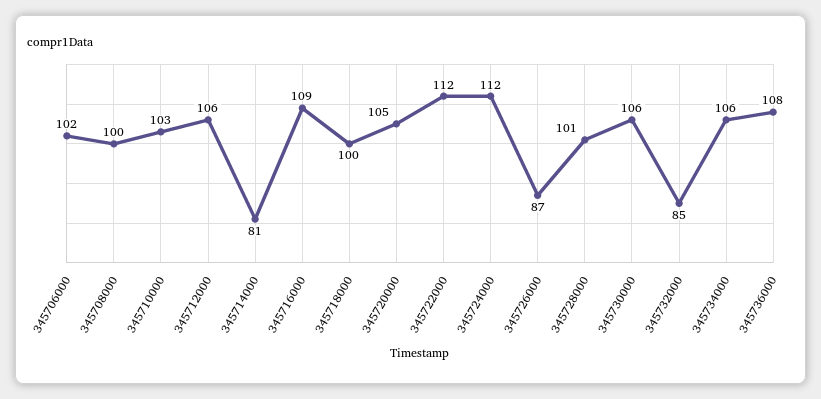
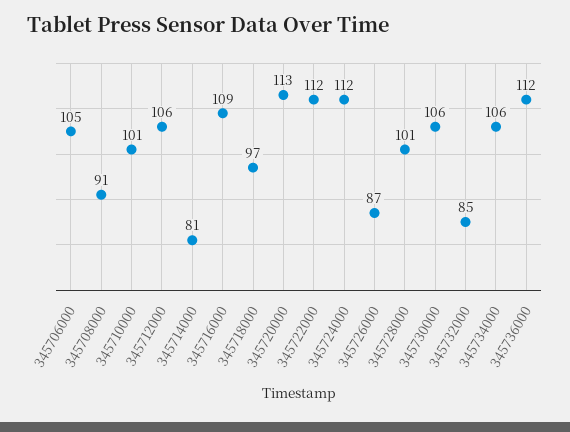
  {
-   "345706000": 102,
+   "345706000": 105,
-   "345708000": 100,
+   "345708000": 91,
-   "345710000": 103,
+   "345710000": 101,
    "345712000": 106,
    "345714000": 81,
    "345716000": 109,
-   "345718000": 100,
+   "345718000": 97,
-   "345720000": 105,
+   "345720000": 113,
    "345722000": 112,
    "345724000": 112,
    "345726000": 87,
    "345728000": 101,
    "345730000": 106,
    "345732000": 85,
    "345734000": 106,
-   "345736000": 108
+   "345736000": 112
  }

